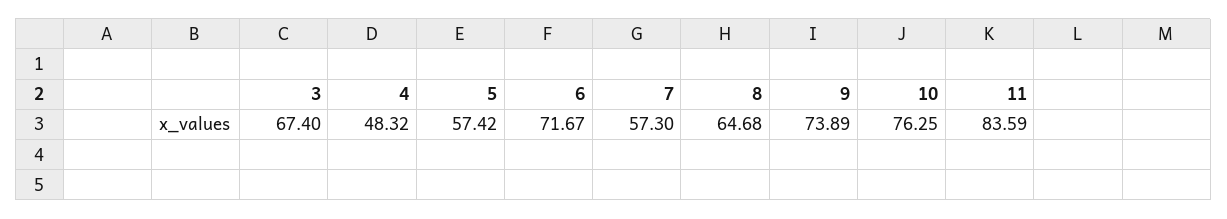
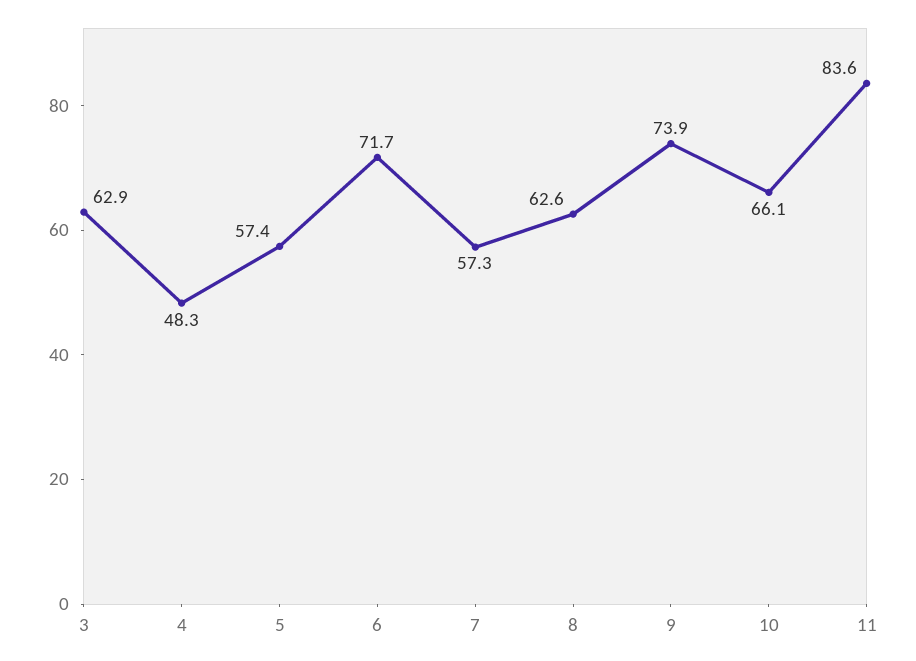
  {
-   "3": 67.4,
+   "3": 62.9,
    "4": 48.32,
    "5": 57.42,
    "6": 71.67,
    "7": 57.3,
-   "8": 64.68,
+   "8": 62.6,
    "9": 73.89,
-   "10": 76.25,
+   "10": 66.1,
    "11": 83.59
  }

